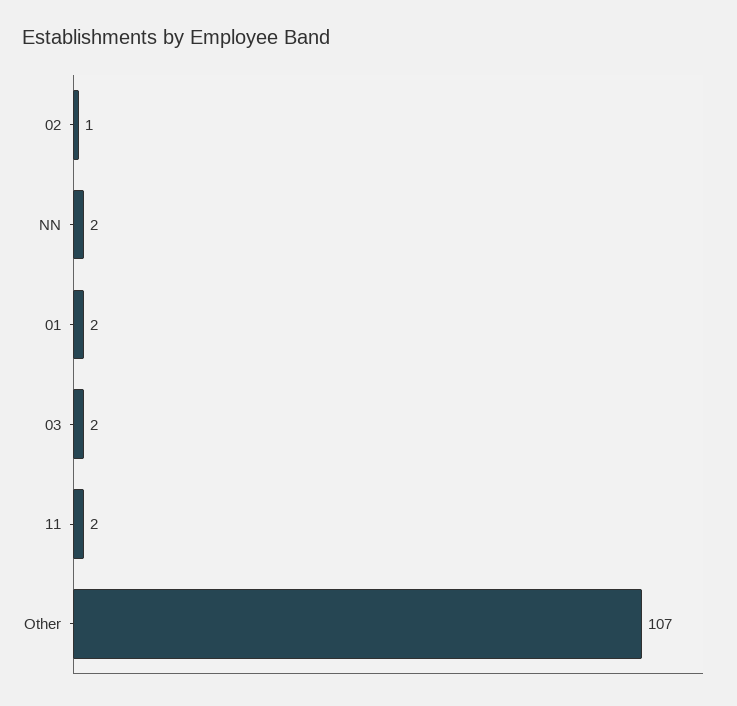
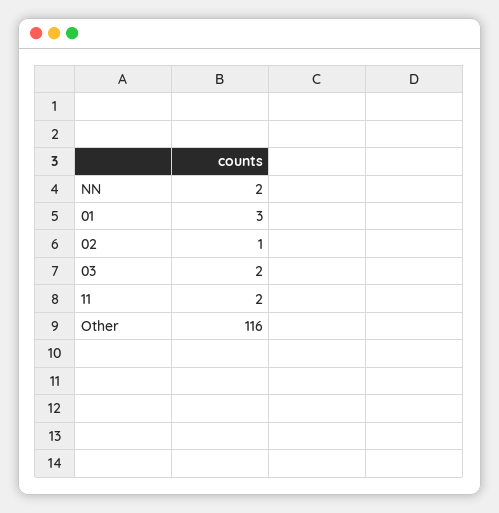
  {
    "02": 1,
    "NN": 2,
-   "01": 2,
+   "01": 3,
    "03": 2,
    "11": 2,
-   "Other": 107
+   "Other": 116
  }

